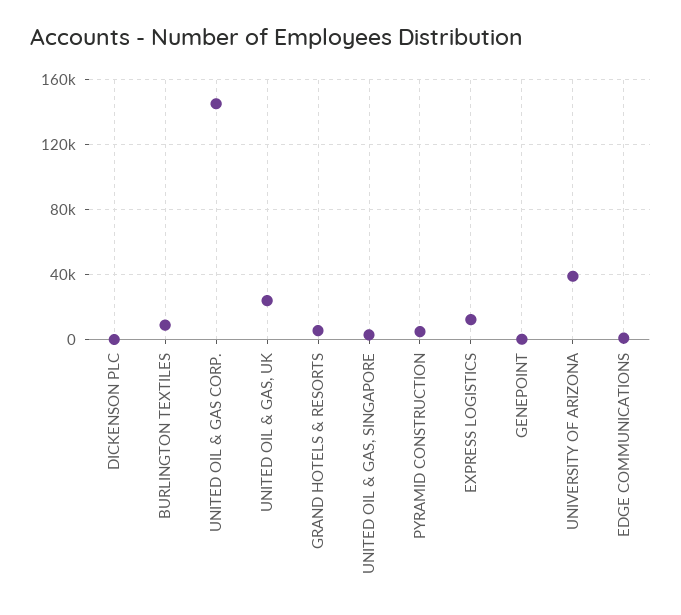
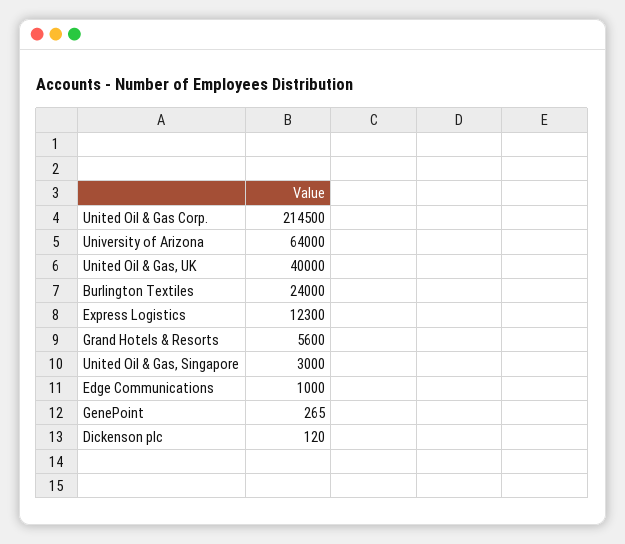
  {
    "DICKENSON PLC": 120,
-   "BURLINGTON TEXTILES": 10000,
+   "BURLINGTON TEXTILES": 24000,
-   "UNITED OIL & GAS CORP.": 145000,
+   "UNITED OIL & GAS CORP.": 214500,
-   "UNITED OIL & GAS, UK": 25000,
+   "UNITED OIL & GAS, UK": 40000,
    "GRAND HOTELS & RESORTS": 5600,
    "UNITED OIL & GAS, SINGAPORE": 3000,
-   "PYRAMID CONSTRUCTION": 5000,
    "EXPRESS LOGISTICS": 12300,
    "GENEPOINT": 265,
-   "UNIVERSITY OF ARIZONA": 40000,
+   "UNIVERSITY OF ARIZONA": 64000,
    "EDGE COMMUNICATIONS": 1000
  }

